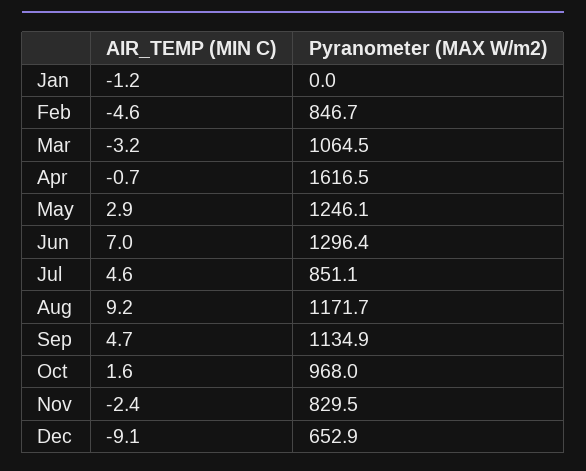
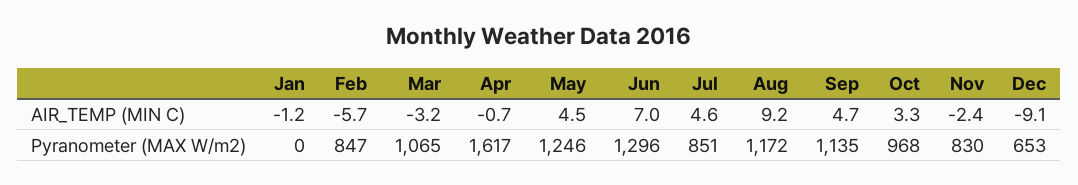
  {
    "AIR_TEMP (MIN C)": {
      "Jan": -1.2,
-     "Feb": -4.6,
+     "Feb": -5.7,
      "Mar": -3.2,
      "Apr": -0.7,
-     "May": 2.9,
+     "May": 4.5,
      "Jun": 7,
      "Jul": 4.6,
      "Aug": 9.2,
      "Sep": 4.7,
-     "Oct": 1.6,
+     "Oct": 3.3,
      "Nov": -2.4,
      "Dec": -9.1
    },
    "Pyranometer (MAX W/m2)": {
      "Jan": 0,
      "Feb": 846.7,
      "Mar": 1064.5,
      "Apr": 1616.5,
      "May": 1246.1,
      "Jun": 1296.4,
      "Jul": 851.1,
      "Aug": 1171.7,
      "Sep": 1134.9,
      "Oct": 968,
      "Nov": 829.5,
      "Dec": 652.9
    }
  }

